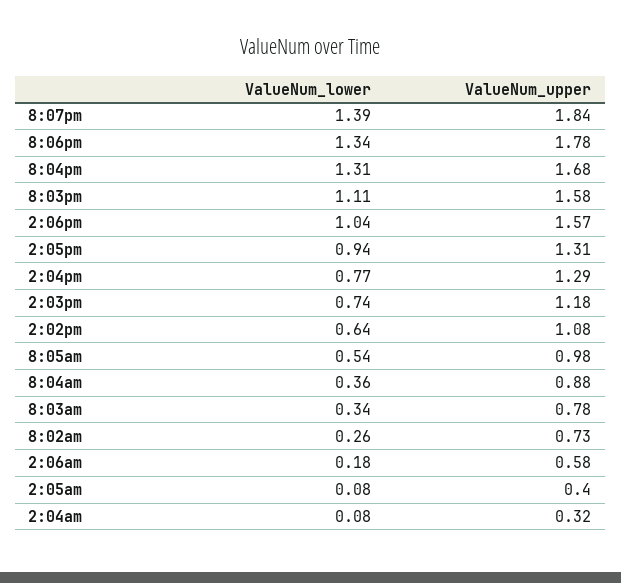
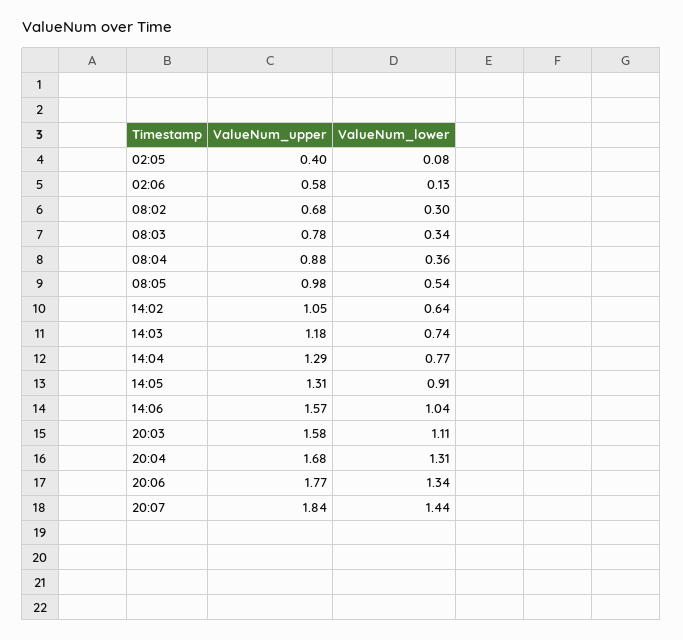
  {
    "ValueNum_lower": {
-     "8:07pm": 1.39,
+     "8:07pm": 1.44,
      "8:06pm": 1.34,
      "8:04pm": 1.31,
      "8:03pm": 1.11,
      "2:06pm": 1.04,
-     "2:05pm": 0.94,
+     "2:05pm": 0.91,
      "2:04pm": 0.77,
      "2:03pm": 0.74,
      "2:02pm": 0.64,
      "8:05am": 0.54,
      "8:04am": 0.36,
      "8:03am": 0.34,
-     "8:02am": 0.26,
+     "8:02am": 0.3,
-     "2:06am": 0.18,
+     "2:06am": 0.13,
-     "2:05am": 0.08,
+     "2:05am": 0.08
-     "2:04am": 0.08
    },
    "ValueNum_upper": {
      "8:07pm": 1.84,
-     "8:06pm": 1.78,
+     "8:06pm": 1.77,
      "8:04pm": 1.68,
      "8:03pm": 1.58,
      "2:06pm": 1.57,
      "2:05pm": 1.31,
      "2:04pm": 1.29,
      "2:03pm": 1.18,
-     "2:02pm": 1.08,
+     "2:02pm": 1.05,
      "8:05am": 0.98,
      "8:04am": 0.88,
      "8:03am": 0.78,
-     "8:02am": 0.73,
+     "8:02am": 0.68,
      "2:06am": 0.58,
-     "2:05am": 0.4,
+     "2:05am": 0.4
-     "2:04am": 0.32
    }
  }

